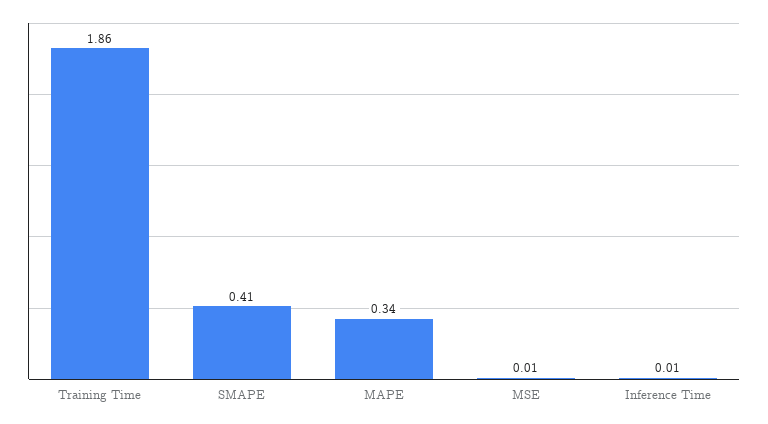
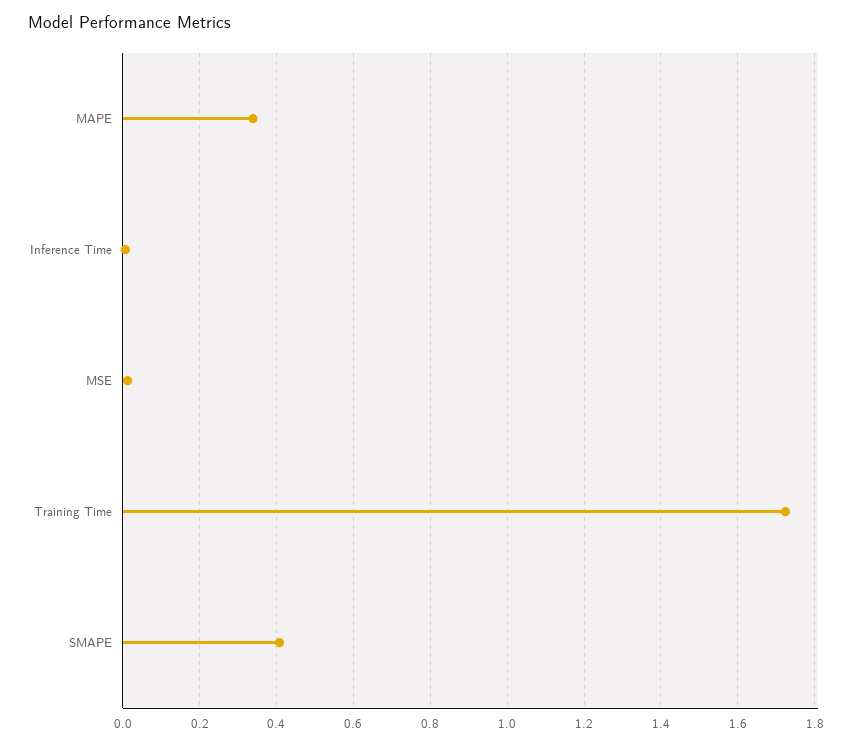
  {
-   "Training Time": 1.86,
+   "Training Time": 1.72,
    "SMAPE": 0.41,
    "MAPE": 0.34,
    "MSE": 0.01,
    "Inference Time": 0.01
  }

